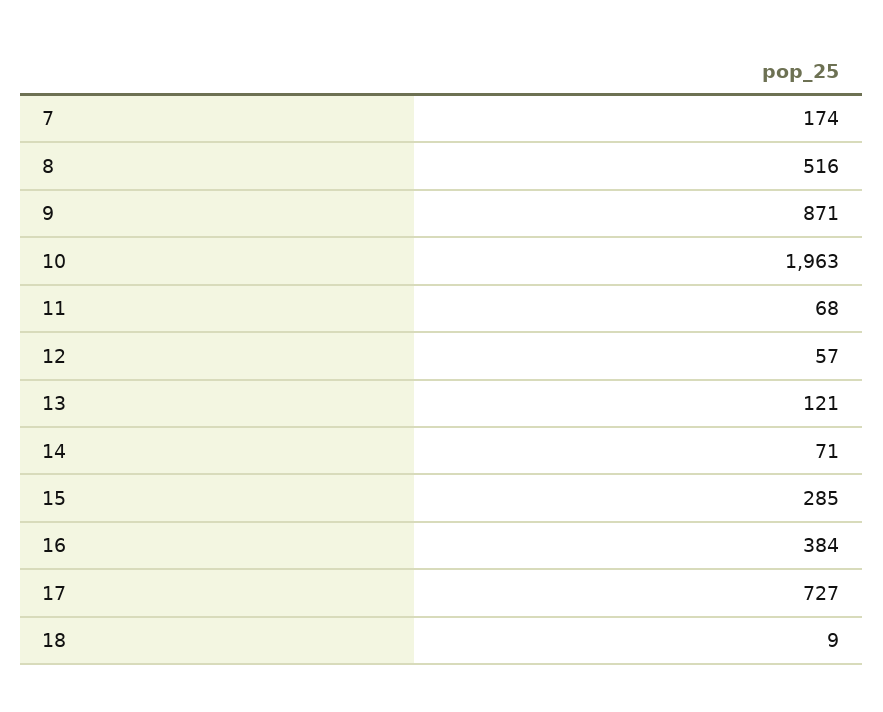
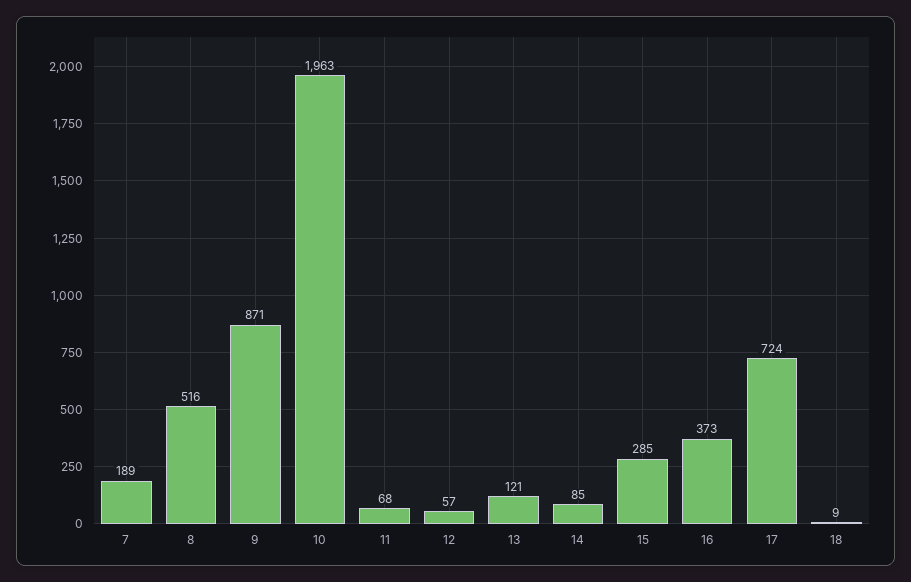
  {
-   "7": 174,
+   "7": 189,
    "8": 516,
    "9": 871,
    "10": 1963,
    "11": 68,
    "12": 57,
    "13": 121,
-   "14": 71,
+   "14": 85,
    "15": 285,
-   "16": 384,
+   "16": 373,
-   "17": 727,
+   "17": 724,
    "18": 9
  }

